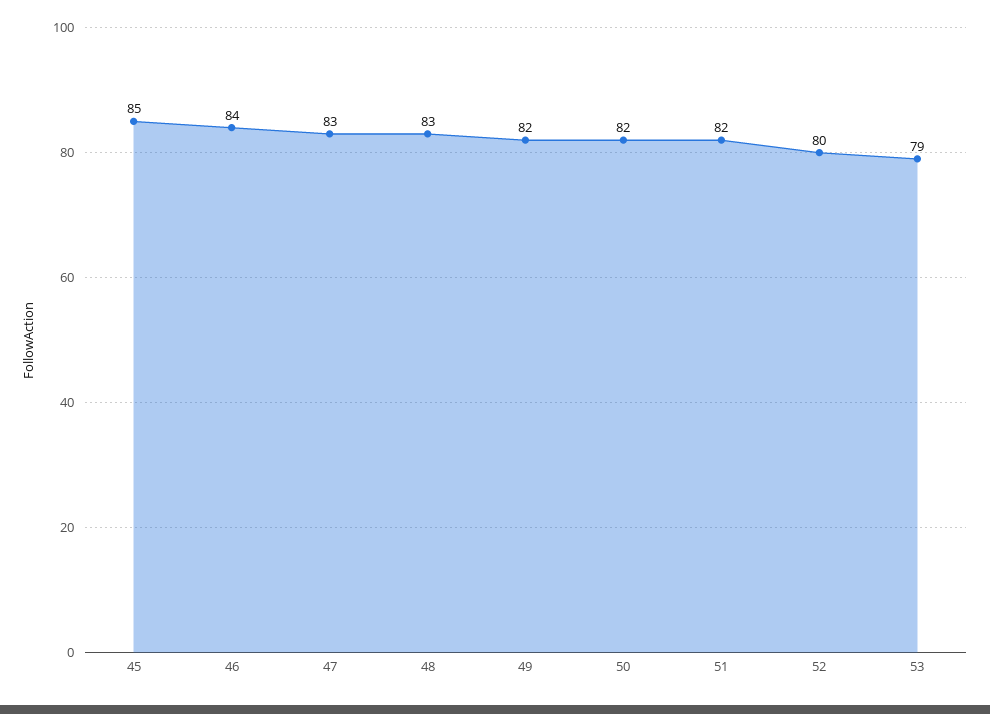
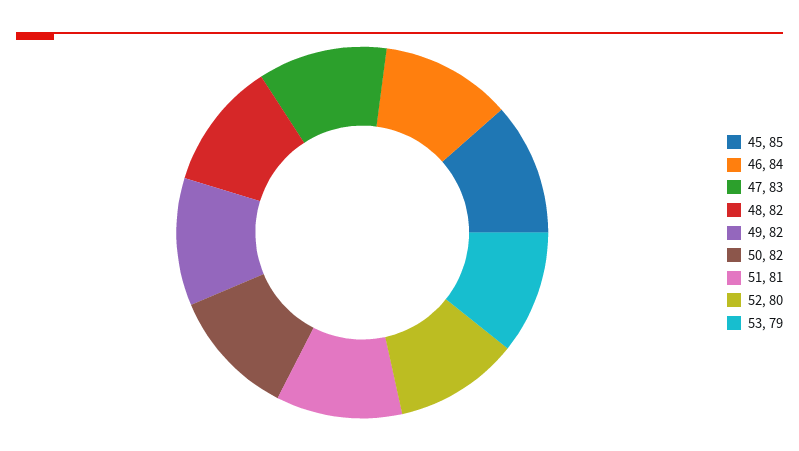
  {
    "45": 85,
    "46": 84,
    "47": 83,
-   "48": 83,
+   "48": 82,
    "49": 82,
    "50": 82,
-   "51": 82,
+   "51": 81,
    "52": 80,
    "53": 79
  }

